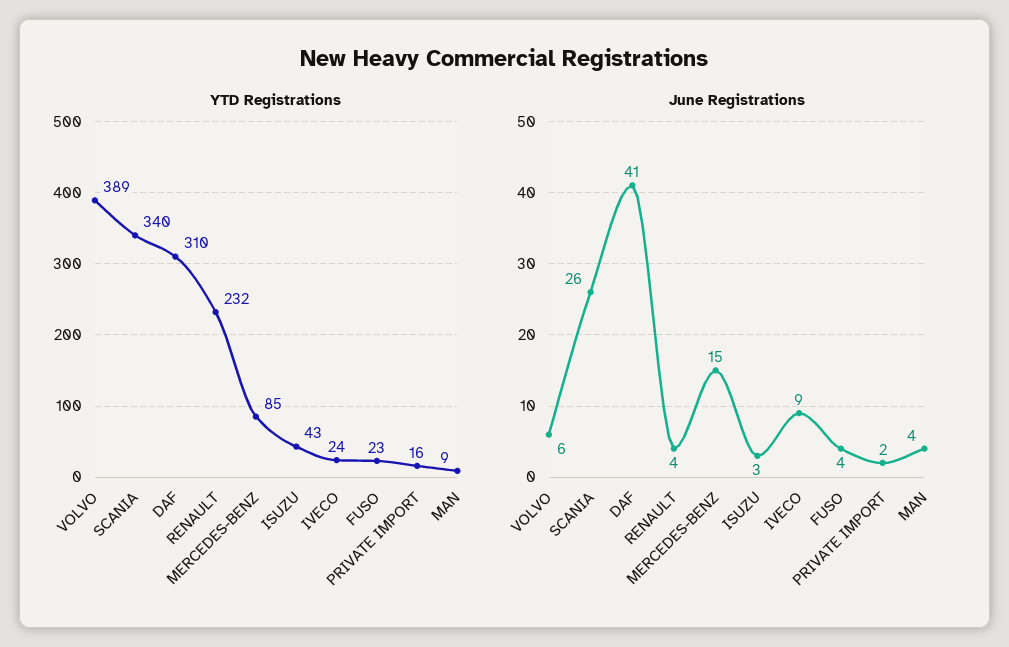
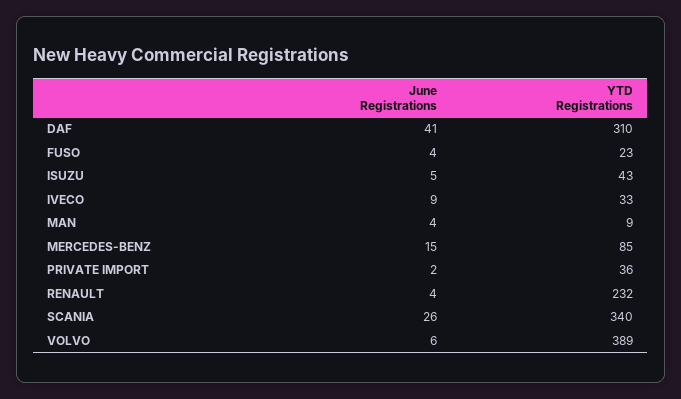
  {
    "YTD Registrations": {
      "VOLVO": 389,
      "SCANIA": 340,
      "DAF": 310,
      "RENAULT": 232,
      "MERCEDES-BENZ": 85,
      "ISUZU": 43,
-     "IVECO": 24,
+     "IVECO": 33,
      "FUSO": 23,
-     "PRIVATE IMPORT": 16,
+     "PRIVATE IMPORT": 36,
      "MAN": 9
    },
    "June Registrations": {
      "VOLVO": 6,
      "SCANIA": 26,
      "DAF": 41,
      "RENAULT": 4,
      "MERCEDES-BENZ": 15,
-     "ISUZU": 3,
+     "ISUZU": 5,
      "IVECO": 9,
      "FUSO": 4,
      "PRIVATE IMPORT": 2,
      "MAN": 4
    }
  }

